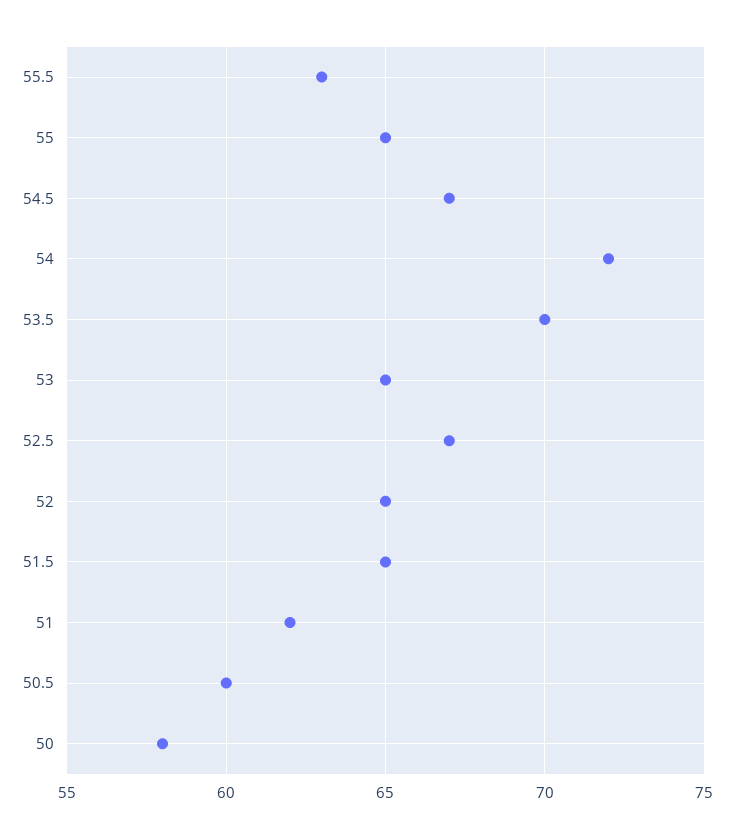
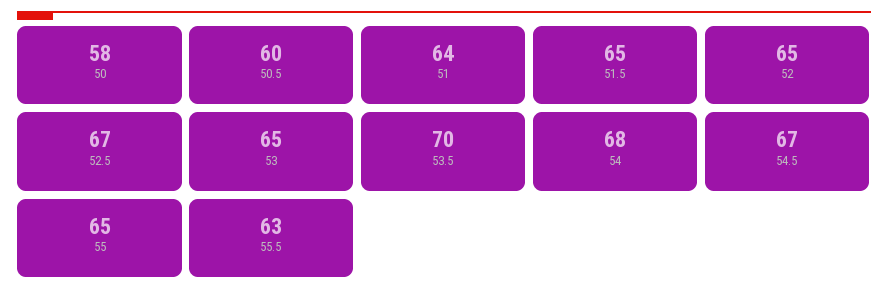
  {
    "55.5": 63,
    "55": 65,
    "54.5": 67,
-   "54": 72,
+   "54": 68,
    "53.5": 70,
    "53": 65,
    "52.5": 67,
    "52": 65,
    "51.5": 65,
-   "51": 62,
+   "51": 64,
    "50.5": 60,
    "50": 58
  }

